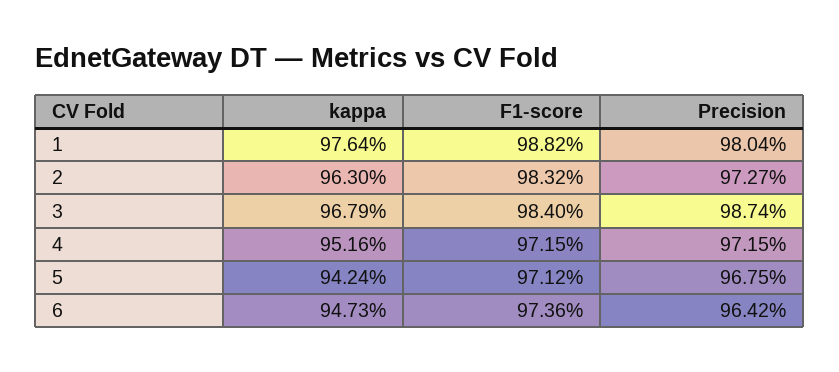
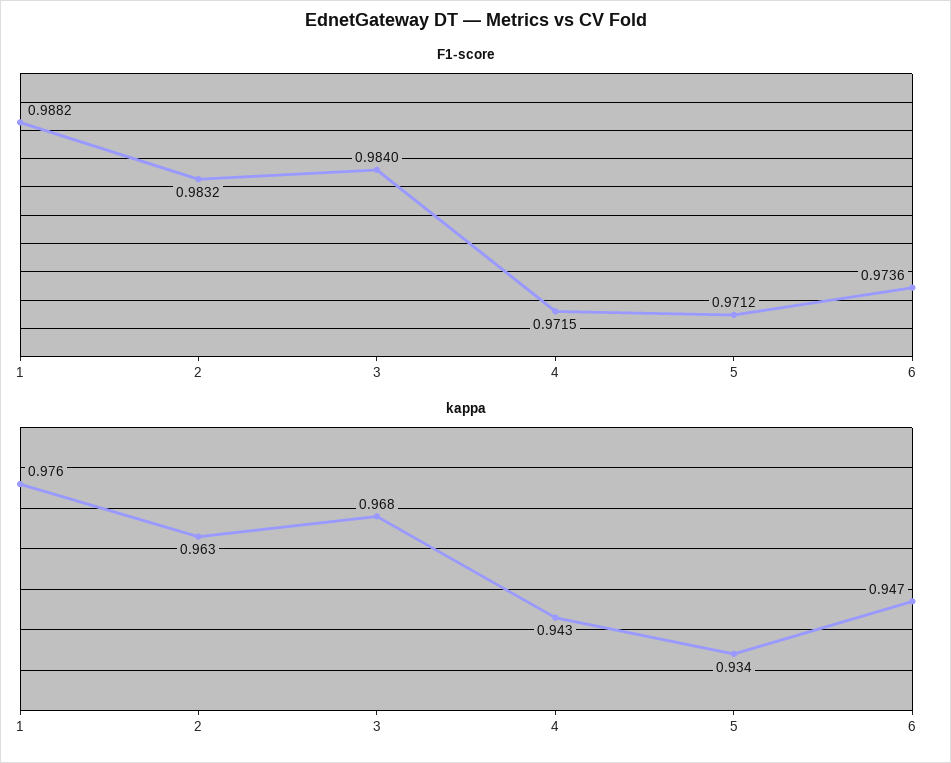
  {
    "kappa": {
      "1": 0.9764,
      "2": 0.963,
      "3": 0.9679,
-     "4": 0.9516,
+     "4": 0.943,
-     "5": 0.9424,
+     "5": 0.934,
      "6": 0.9473
    },
    "F1-score": {
      "1": 0.9882,
      "2": 0.9832,
      "3": 0.984,
      "4": 0.9715,
      "5": 0.9712,
      "6": 0.9736
-   },
+   }
-   "Precision": {
-     "1": 0.9804,
-     "2": 0.9727,
-     "3": 0.9874,
-     "4": 0.9715,
-     "5": 0.9675,
-     "6": 0.9642
-   }
  }

